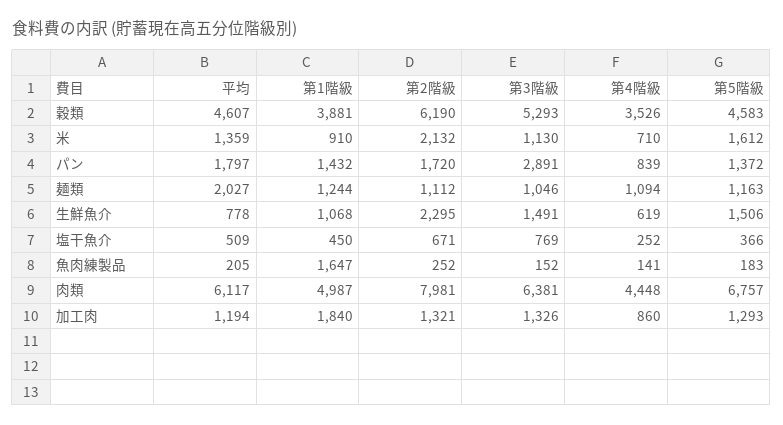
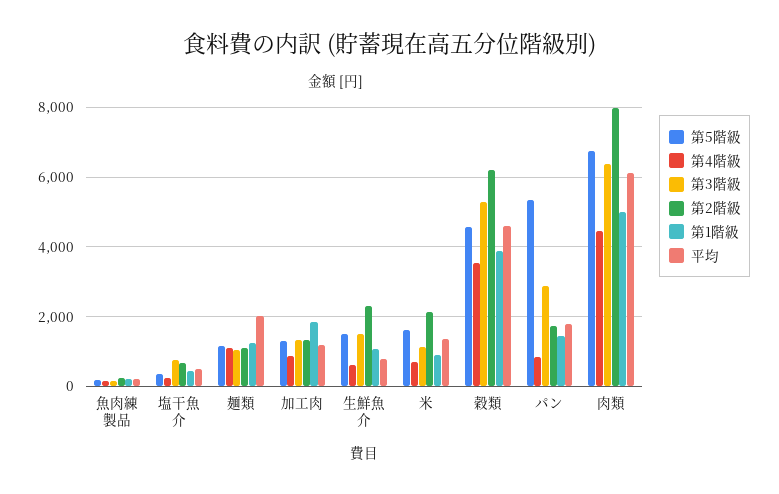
  {
    "平均": {
      "穀類": 4607,
      "米": 1359,
      "パン": 1797,
      "麺類": 2027,
      "生鮮魚介": 778,
      "塩干魚介": 509,
      "魚肉練製品": 205,
      "肉類": 6117,
      "加工肉": 1194
    },
    "第1階級": {
      "穀類": 3881,
      "米": 910,
      "パン": 1432,
      "麺類": 1244,
      "生鮮魚介": 1068,
      "塩干魚介": 450,
-     "魚肉練製品": 1647,
+     "魚肉練製品": 200,
      "肉類": 4987,
      "加工肉": 1840
    },
    "第2階級": {
      "穀類": 6190,
      "米": 2132,
      "パン": 1720,
      "麺類": 1112,
      "生鮮魚介": 2295,
      "塩干魚介": 671,
      "魚肉練製品": 252,
      "肉類": 7981,
      "加工肉": 1321
    },
    "第3階級": {
      "穀類": 5293,
      "米": 1130,
      "パン": 2891,
      "麺類": 1046,
      "生鮮魚介": 1491,
      "塩干魚介": 769,
      "魚肉練製品": 152,
      "肉類": 6381,
      "加工肉": 1326
    },
    "第4階級": {
      "穀類": 3526,
      "米": 710,
      "パン": 839,
      "麺類": 1094,
      "生鮮魚介": 619,
      "塩干魚介": 252,
      "魚肉練製品": 141,
      "肉類": 4448,
      "加工肉": 860
    },
    "第5階級": {
      "穀類": 4583,
      "米": 1612,
-     "パン": 1372,
+     "パン": 5400,
      "麺類": 1163,
      "生鮮魚介": 1506,
      "塩干魚介": 366,
      "魚肉練製品": 183,
      "肉類": 6757,
      "加工肉": 1293
    }
  }

